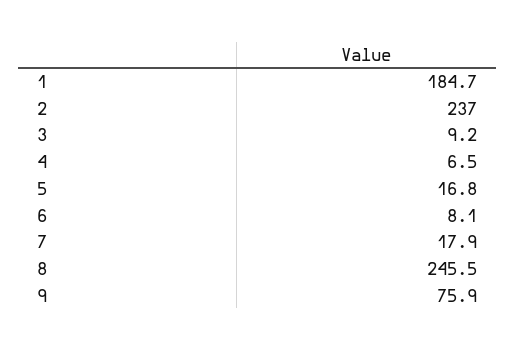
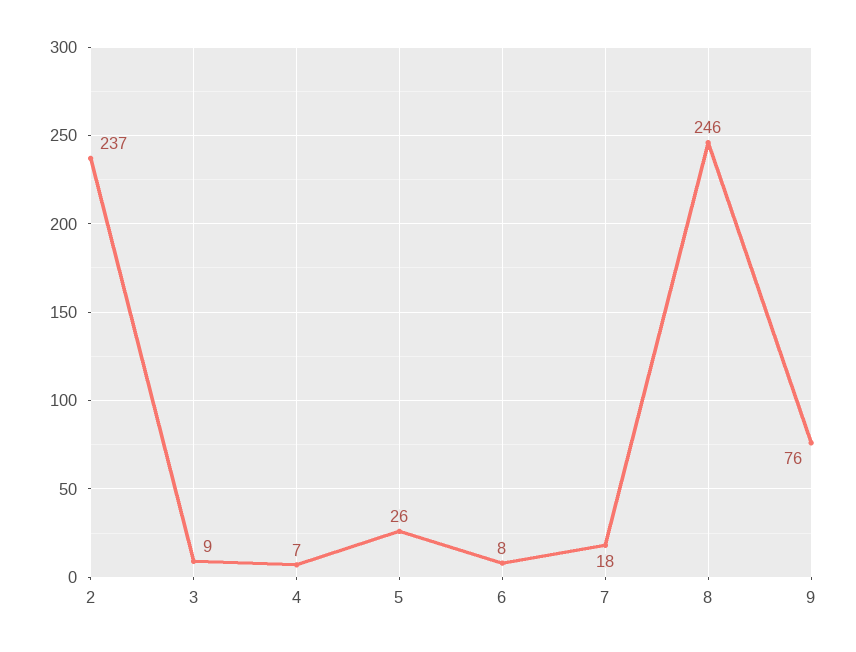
  {
-   "1": 184.7,
    "2": 237,
    "3": 9.2,
    "4": 6.5,
-   "5": 16.8,
+   "5": 26,
    "6": 8.1,
    "7": 17.9,
    "8": 245.5,
    "9": 75.9
  }

